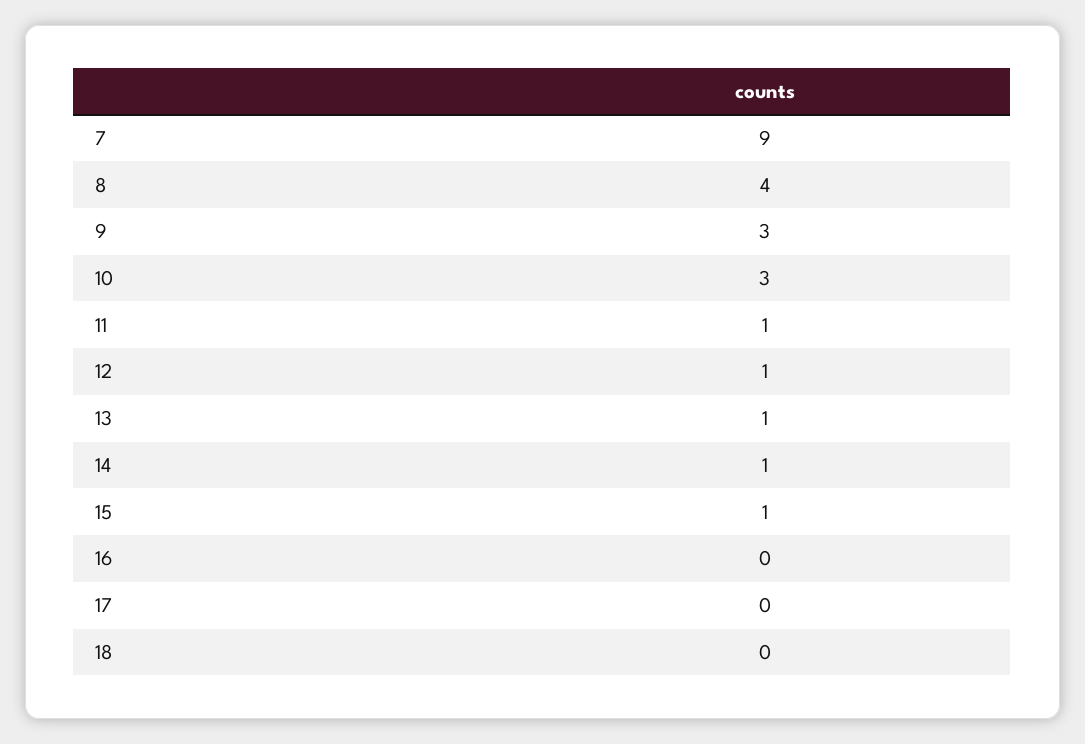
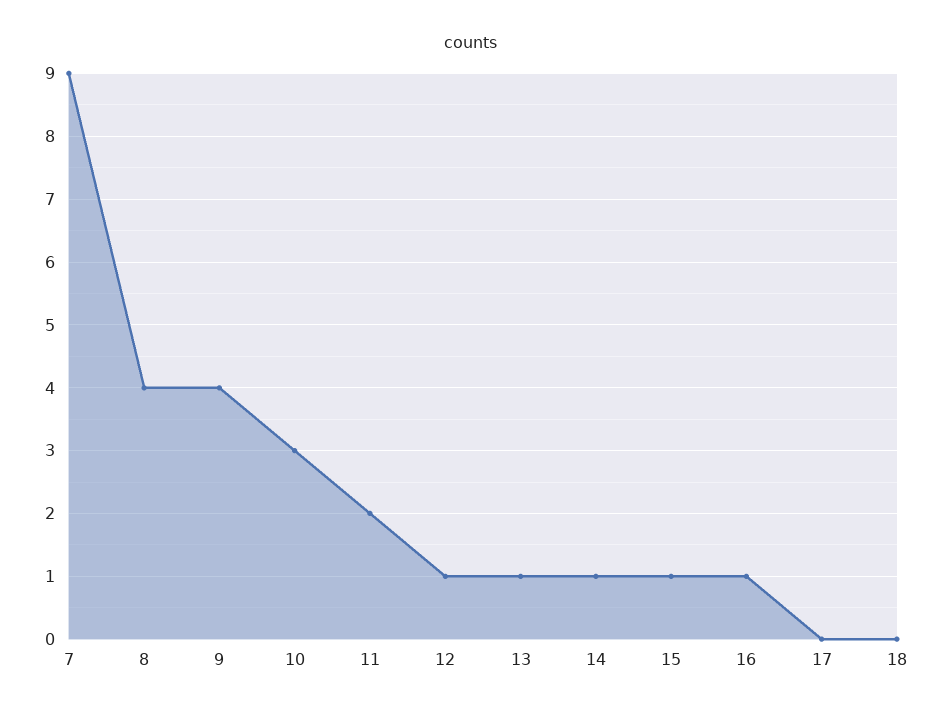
  {
    "7": 9,
    "8": 4,
-   "9": 3,
+   "9": 4,
    "10": 3,
-   "11": 1,
+   "11": 2,
    "12": 1,
    "13": 1,
    "14": 1,
    "15": 1,
-   "16": 0,
+   "16": 1,
    "17": 0,
    "18": 0
  }

